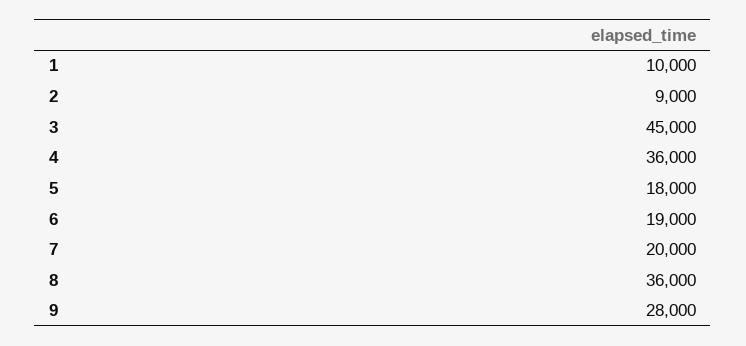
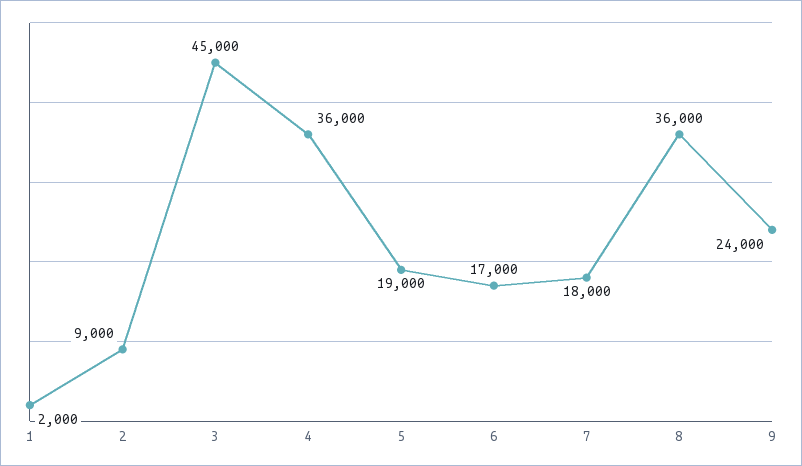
  {
-   "1": 10000,
+   "1": 2000,
    "2": 9000,
    "3": 45000,
    "4": 36000,
-   "5": 18000,
+   "5": 19000,
-   "6": 19000,
+   "6": 17000,
-   "7": 20000,
+   "7": 18000,
    "8": 36000,
-   "9": 28000
+   "9": 24000
  }

